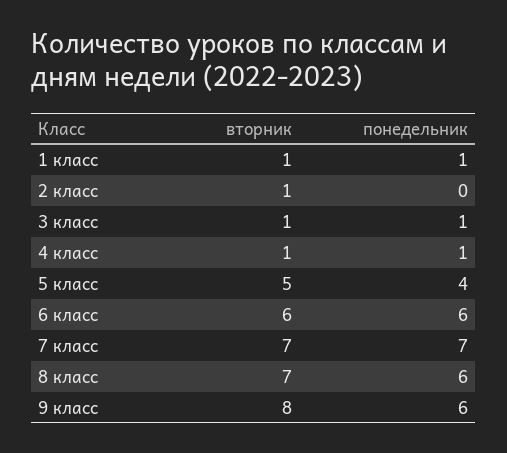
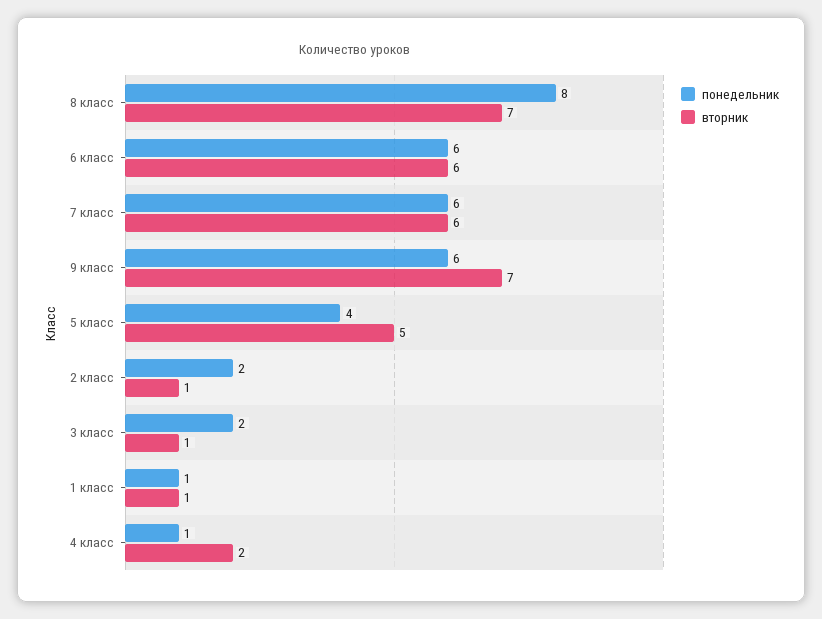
  {
    "вторник": {
      "1 класс": 1,
      "2 класс": 1,
      "3 класс": 1,
-     "4 класс": 1,
+     "4 класс": 2,
      "5 класс": 5,
      "6 класс": 6,
-     "7 класс": 7,
+     "7 класс": 6,
      "8 класс": 7,
-     "9 класс": 8
+     "9 класс": 7
    },
    "понедельник": {
      "1 класс": 1,
-     "2 класс": 0,
+     "2 класс": 2,
-     "3 класс": 1,
+     "3 класс": 2,
      "4 класс": 1,
      "5 класс": 4,
      "6 класс": 6,
-     "7 класс": 7,
+     "7 класс": 6,
-     "8 класс": 6,
+     "8 класс": 8,
      "9 класс": 6
    }
  }

